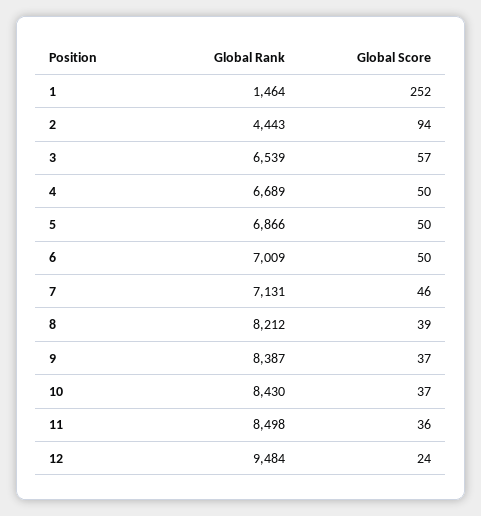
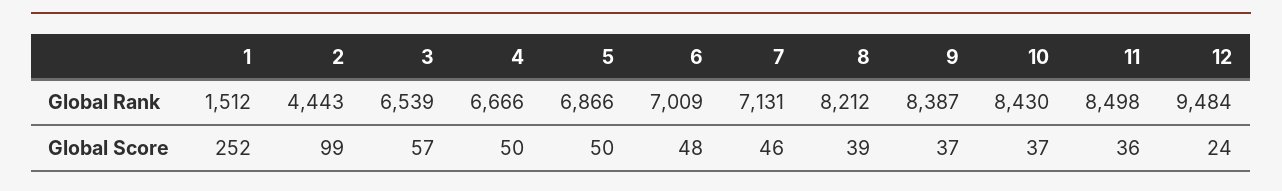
  {
    "Global Rank": {
-     "1": 1464,
+     "1": 1512,
      "2": 4443,
      "3": 6539,
-     "4": 6689,
+     "4": 6666,
      "5": 6866,
      "6": 7009,
      "7": 7131,
      "8": 8212,
      "9": 8387,
      "10": 8430,
      "11": 8498,
      "12": 9484
    },
    "Global Score": {
      "1": 252,
-     "2": 94,
+     "2": 99,
      "3": 57,
      "4": 50,
      "5": 50,
-     "6": 50,
+     "6": 48,
      "7": 46,
      "8": 39,
      "9": 37,
      "10": 37,
      "11": 36,
      "12": 24
    }
  }

